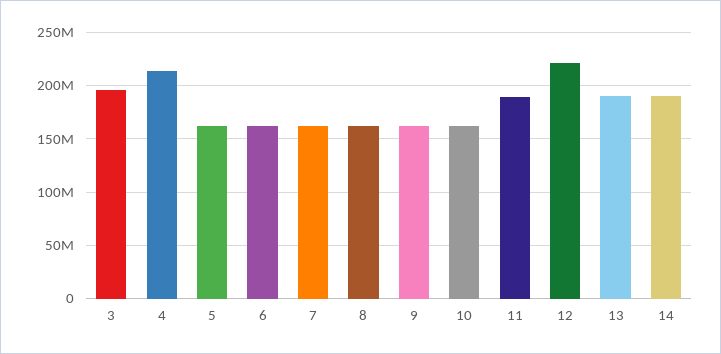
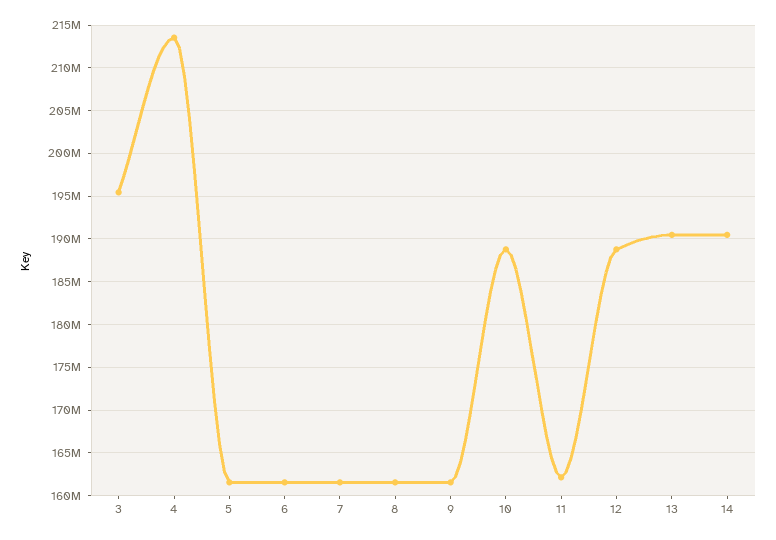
  {
    "3": 195000000,
    "4": 214000000,
    "5": 162000000,
    "6": 162000000,
    "7": 162000000,
    "8": 162000000,
    "9": 162000000,
-   "10": 160000000,
+   "10": 189000000,
-   "11": 190000000,
+   "11": 162000000,
-   "12": 220000000,
+   "12": 189000000,
    "13": 190000000,
    "14": 190000000
  }

